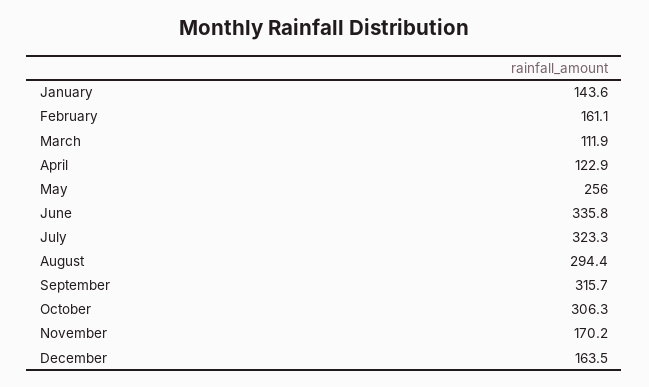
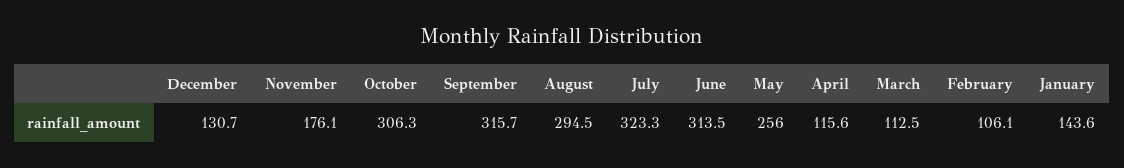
  {
    "January": 143.6,
-   "February": 161.1,
+   "February": 106.1,
-   "March": 111.9,
+   "March": 112.5,
-   "April": 122.9,
+   "April": 115.6,
    "May": 256,
-   "June": 335.8,
+   "June": 313.5,
    "July": 323.3,
-   "August": 294.4,
+   "August": 294.5,
    "September": 315.7,
    "October": 306.3,
-   "November": 170.2,
+   "November": 176.1,
-   "December": 163.5
+   "December": 130.7
  }

